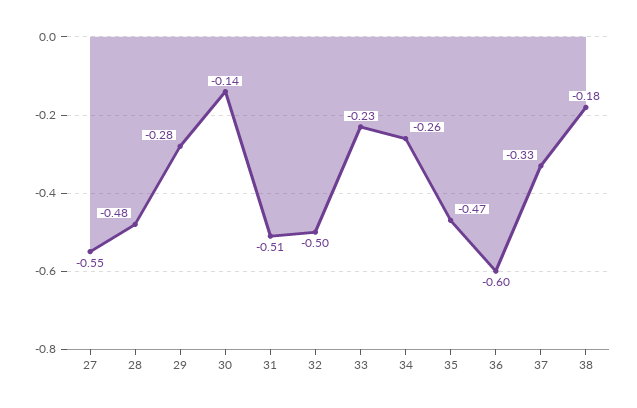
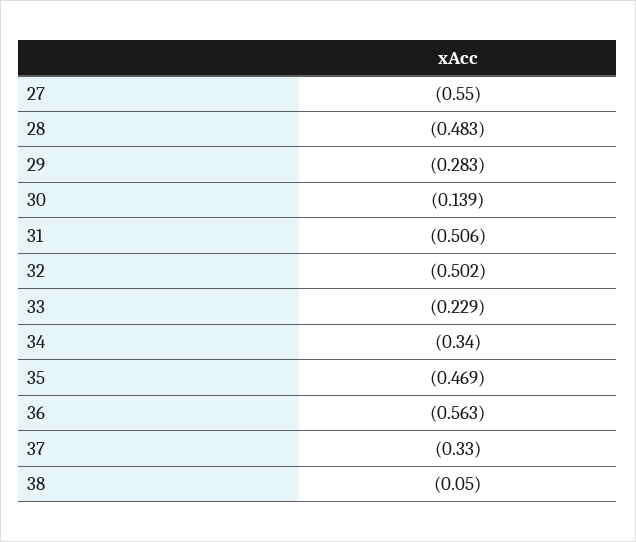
  {
    "27": -0.55,
    "28": -0.483,
    "29": -0.283,
    "30": -0.139,
    "31": -0.506,
    "32": -0.502,
    "33": -0.229,
-   "34": -0.26,
+   "34": -0.34,
    "35": -0.469,
-   "36": -0.6,
+   "36": -0.563,
    "37": -0.33,
-   "38": -0.18
+   "38": -0.05
  }

